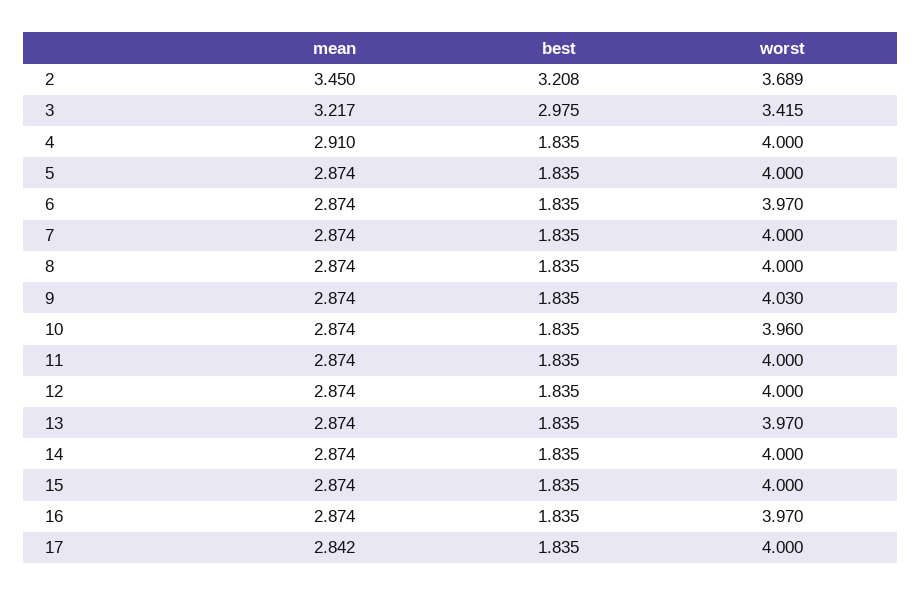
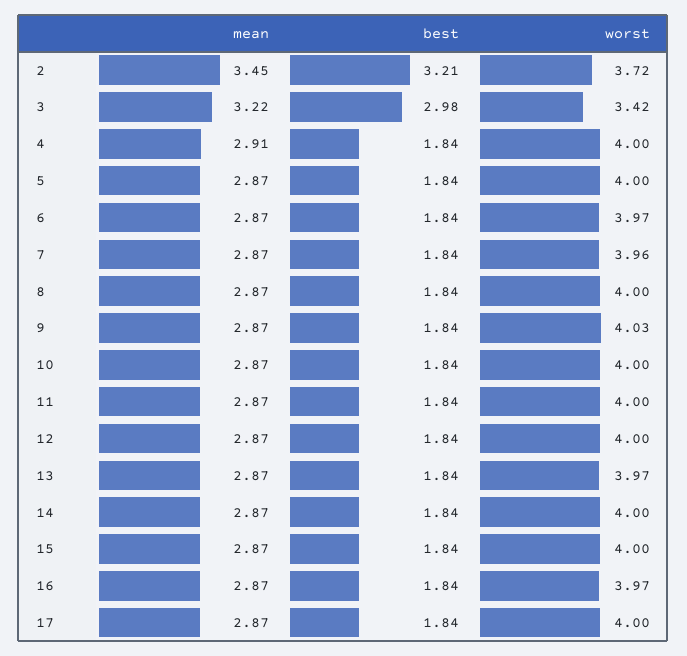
  {
    "mean": {
      "2": 3.45,
      "3": 3.217,
      "4": 2.91,
      "5": 2.874,
      "6": 2.874,
      "7": 2.874,
      "8": 2.874,
      "9": 2.874,
      "10": 2.874,
      "11": 2.874,
      "12": 2.874,
      "13": 2.874,
      "14": 2.874,
      "15": 2.874,
      "16": 2.874,
-     "17": 2.842
+     "17": 2.87
    },
    "best": {
      "2": 3.208,
      "3": 2.975,
      "4": 1.835,
      "5": 1.835,
      "6": 1.835,
      "7": 1.835,
      "8": 1.835,
      "9": 1.835,
      "10": 1.835,
      "11": 1.835,
      "12": 1.835,
      "13": 1.835,
      "14": 1.835,
      "15": 1.835,
      "16": 1.835,
      "17": 1.835
    },
    "worst": {
-     "2": 3.689,
+     "2": 3.72,
      "3": 3.415,
      "4": 4,
      "5": 4,
      "6": 3.97,
-     "7": 4,
+     "7": 3.96,
      "8": 4,
      "9": 4.03,
-     "10": 3.96,
+     "10": 4,
      "11": 4,
      "12": 4,
      "13": 3.97,
      "14": 4,
      "15": 4,
      "16": 3.97,
      "17": 4
    }
  }

